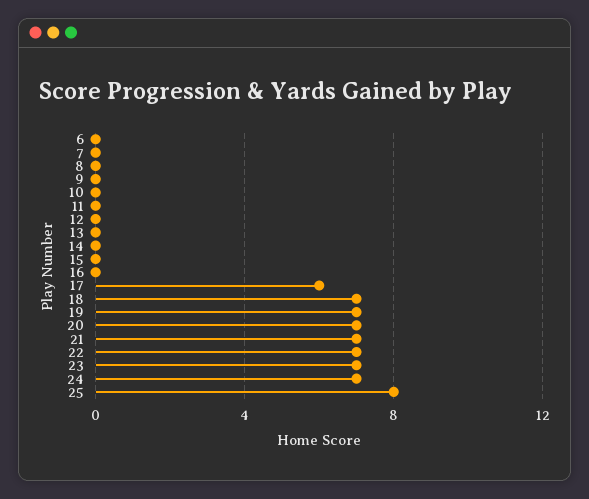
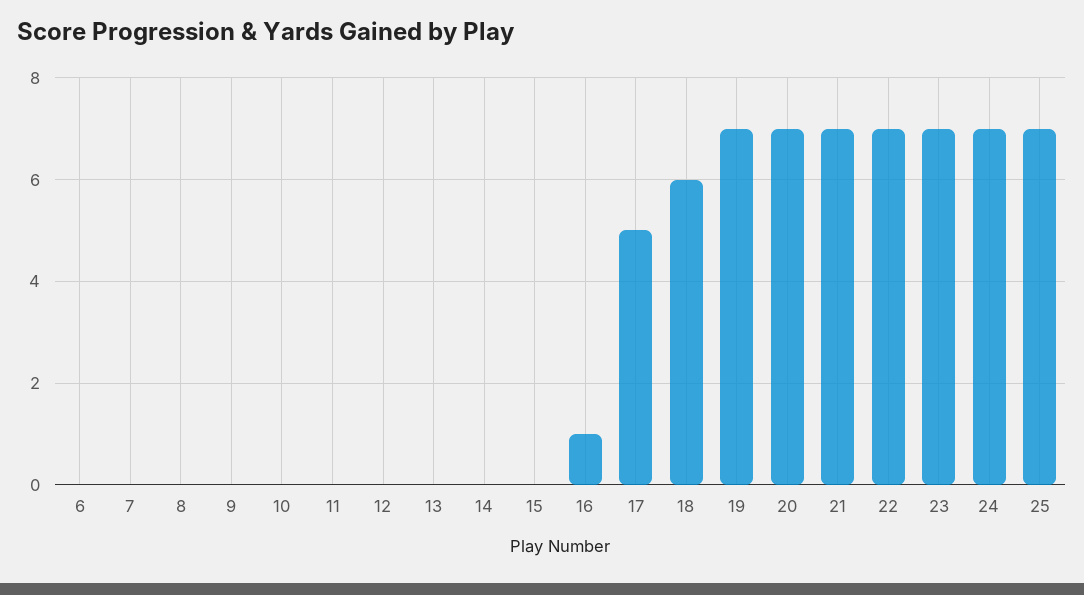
  {
    "6": 0,
    "7": 0,
    "8": 0,
    "9": 0,
    "10": 0,
    "11": 0,
    "12": 0,
    "13": 0,
    "14": 0,
    "15": 0,
-   "16": 0,
+   "16": 1,
-   "17": 6,
+   "17": 5,
-   "18": 7,
+   "18": 6,
    "19": 7,
    "20": 7,
    "21": 7,
    "22": 7,
    "23": 7,
    "24": 7,
-   "25": 8
+   "25": 7
  }

